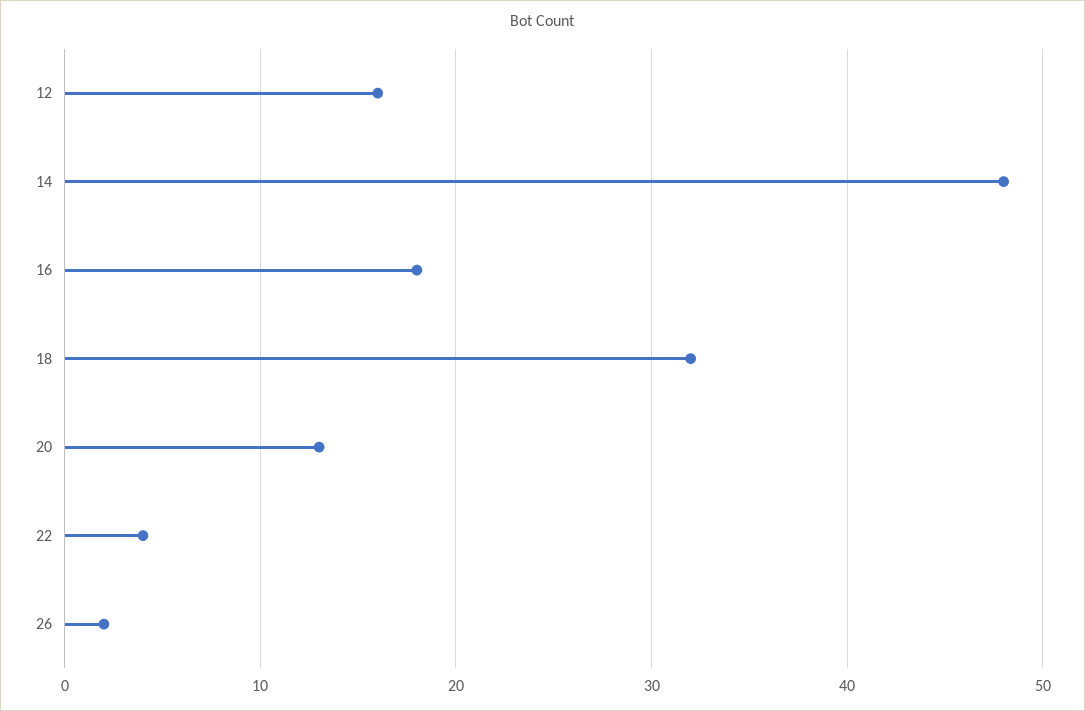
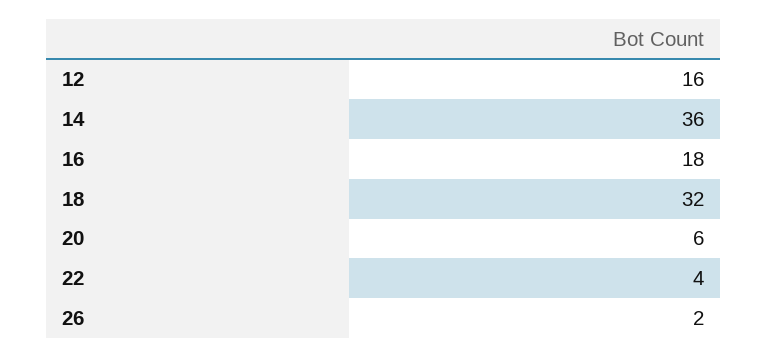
  {
    "12": 16,
-   "14": 48,
+   "14": 36,
    "16": 18,
    "18": 32,
-   "20": 13,
+   "20": 6,
    "22": 4,
    "26": 2
  }

